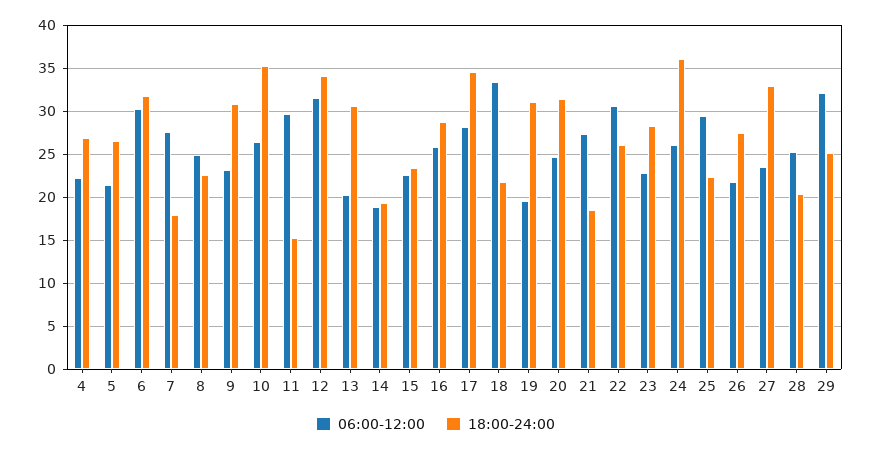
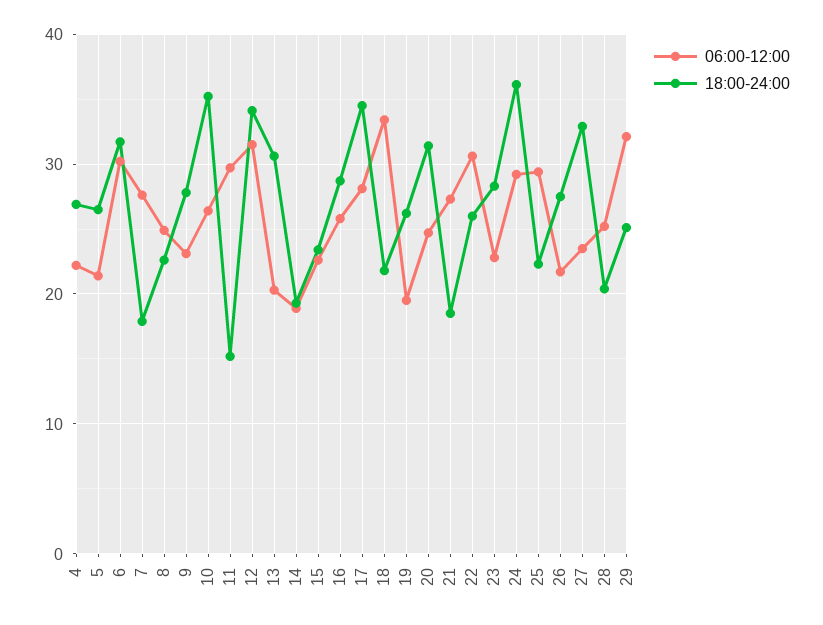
  {
    "06:00-12:00": {
      "4": 22,
      "5": 21,
      "6": 30,
      "7": 28,
      "8": 25,
      "9": 23,
      "10": 26,
      "11": 30,
      "12": 32,
      "13": 20,
      "14": 19,
      "15": 23,
      "16": 26,
      "17": 28,
      "18": 33,
      "19": 20,
      "20": 25,
      "21": 27,
      "22": 31,
      "23": 23,
-     "24": 26,
+     "24": 29,
      "25": 29,
      "26": 22,
      "27": 24,
      "28": 25,
      "29": 32
    },
    "18:00-24:00": {
      "4": 27,
      "5": 27,
      "6": 32,
      "7": 18,
      "8": 23,
-     "9": 31,
+     "9": 28,
      "10": 35,
      "11": 15,
      "12": 34,
      "13": 31,
      "14": 19,
      "15": 23,
      "16": 29,
      "17": 35,
      "18": 22,
-     "19": 31,
+     "19": 26,
      "20": 31,
      "21": 19,
      "22": 26,
      "23": 28,
      "24": 36,
      "25": 22,
      "26": 28,
      "27": 33,
      "28": 20,
      "29": 25
    }
  }

